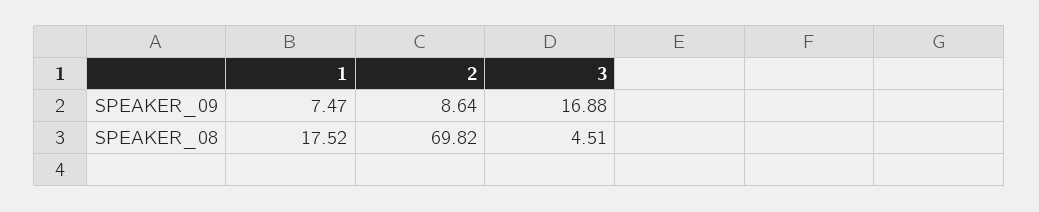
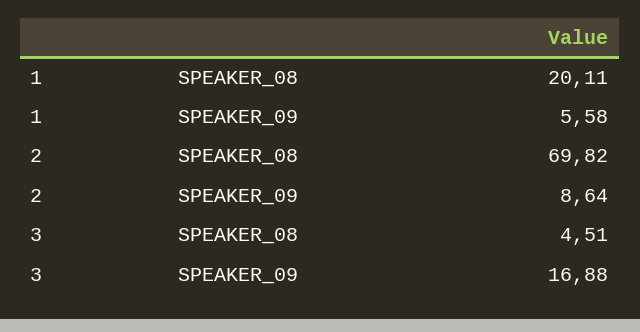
  {
    "1": {
-     "SPEAKER_09": 7.47,
+     "SPEAKER_09": 5.58,
-     "SPEAKER_08": 17.52
+     "SPEAKER_08": 20.11
    },
    "2": {
      "SPEAKER_09": 8.64,
      "SPEAKER_08": 69.82
    },
    "3": {
      "SPEAKER_09": 16.88,
      "SPEAKER_08": 4.51
    }
  }

